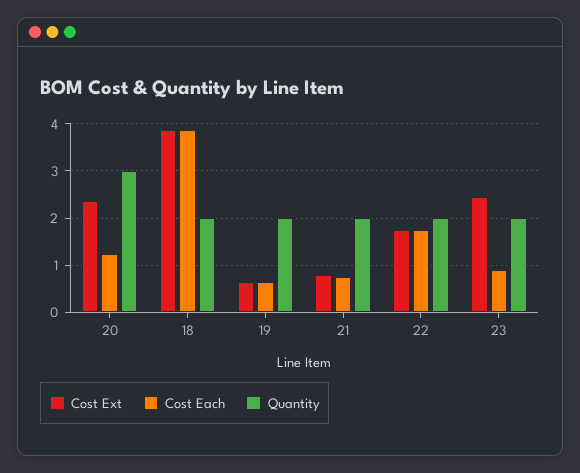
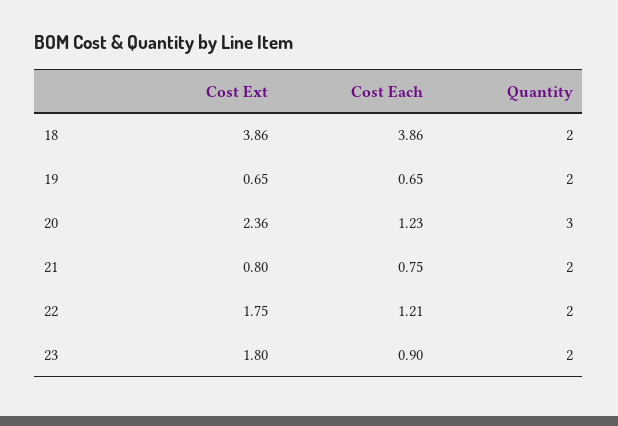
  {
    "Cost Ext": {
      "20": 2.36,
      "18": 3.86,
      "19": 0.65,
      "21": 0.8,
      "22": 1.75,
-     "23": 2.4
+     "23": 1.8
    },
    "Cost Each": {
      "20": 1.23,
      "18": 3.86,
      "19": 0.65,
      "21": 0.75,
-     "22": 1.8,
+     "22": 1.21,
      "23": 0.9
    },
    "Quantity": {
      "20": 3,
      "18": 2,
      "19": 2,
      "21": 2,
      "22": 2,
      "23": 2
    }
  }

